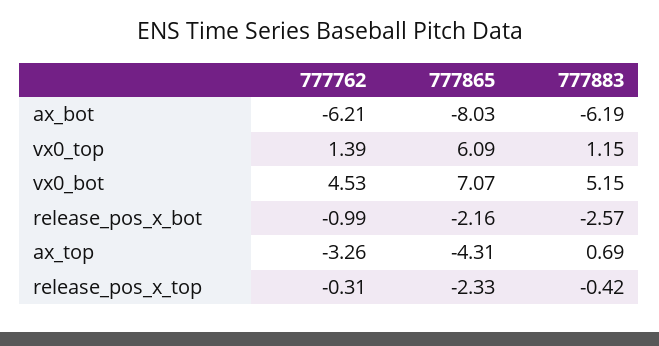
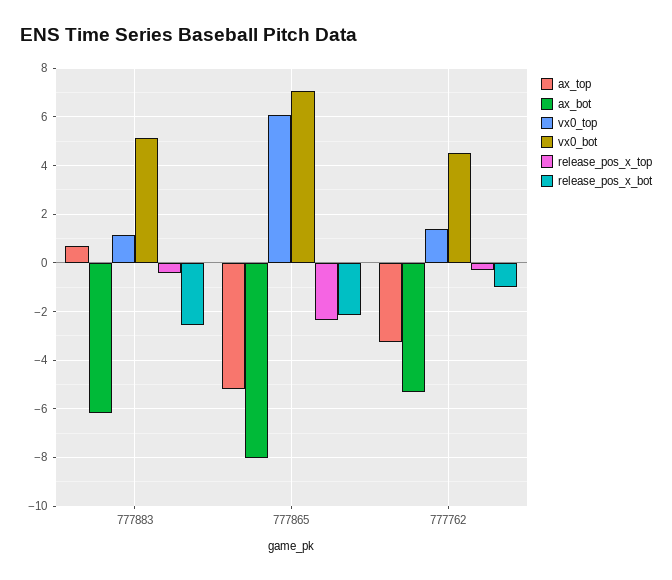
  {
    "ax_bot": {
-     "777762": -6.21,
+     "777762": -5.25,
      "777865": -8.03,
      "777883": -6.19
    },
    "vx0_top": {
      "777762": 1.39,
      "777865": 6.09,
      "777883": 1.15
    },
    "vx0_bot": {
      "777762": 4.53,
      "777865": 7.07,
      "777883": 5.15
    },
    "release_pos_x_bot": {
      "777762": -0.99,
      "777865": -2.16,
      "777883": -2.57
    },
    "ax_top": {
      "777762": -3.26,
-     "777865": -4.31,
+     "777865": -5.25,
      "777883": 0.69
    },
    "release_pos_x_top": {
      "777762": -0.31,
      "777865": -2.33,
      "777883": -0.42
    }
  }

